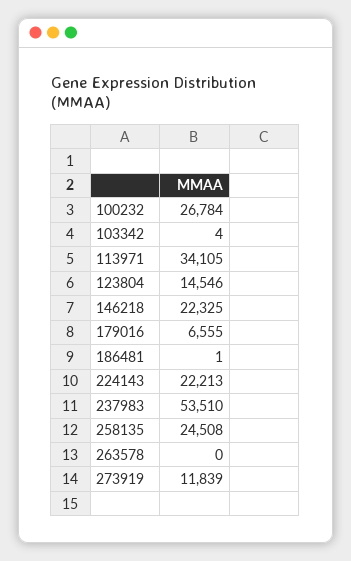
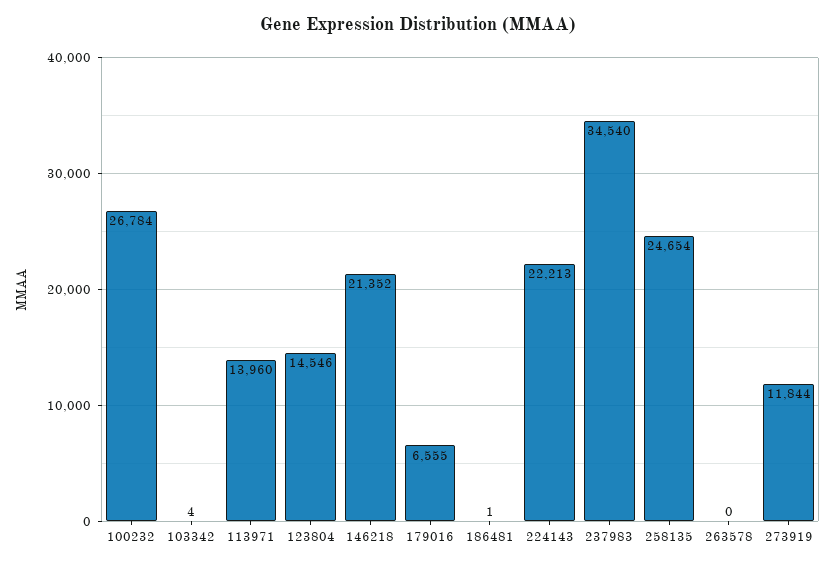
  {
    "100232": 26784,
    "103342": 4,
-   "113971": 34105,
+   "113971": 13960,
    "123804": 14546,
-   "146218": 22325,
+   "146218": 21352,
    "179016": 6555,
    "186481": 1,
    "224143": 22213,
-   "237983": 53510,
+   "237983": 34540,
-   "258135": 24508,
+   "258135": 24654,
    "263578": 0,
-   "273919": 11839
+   "273919": 11844
  }

